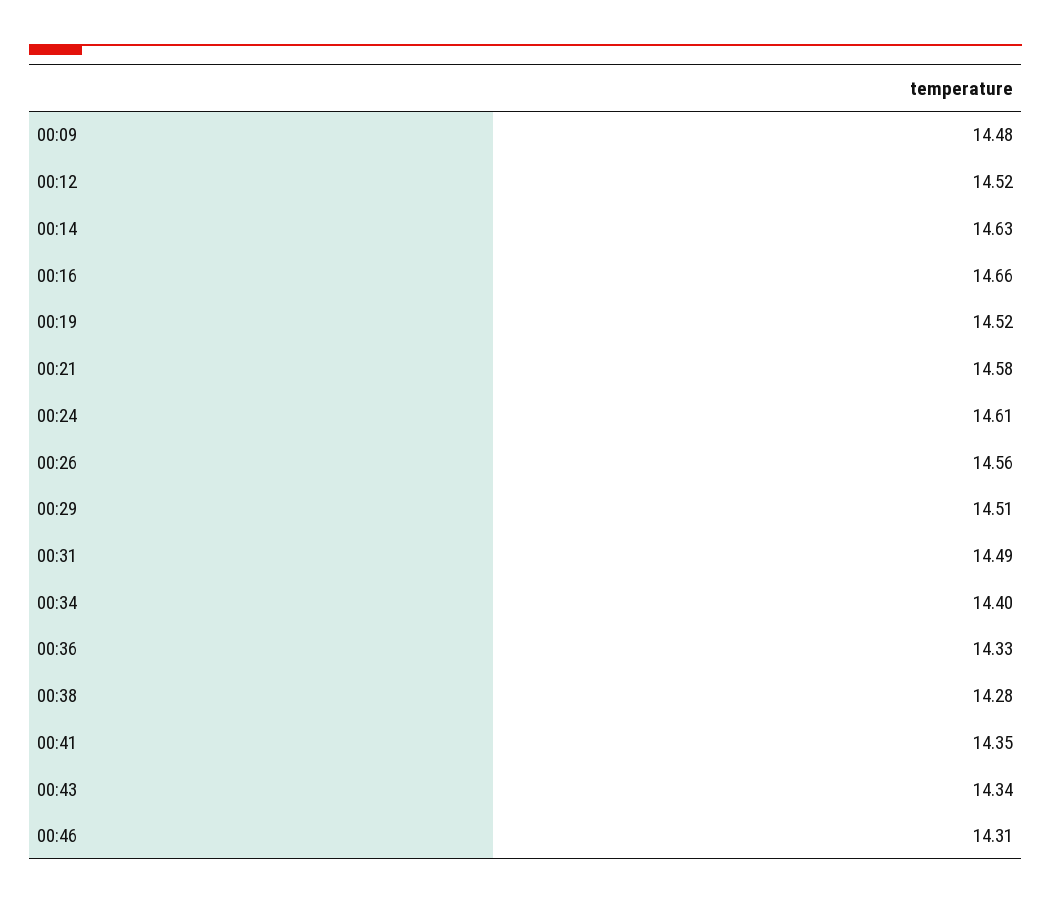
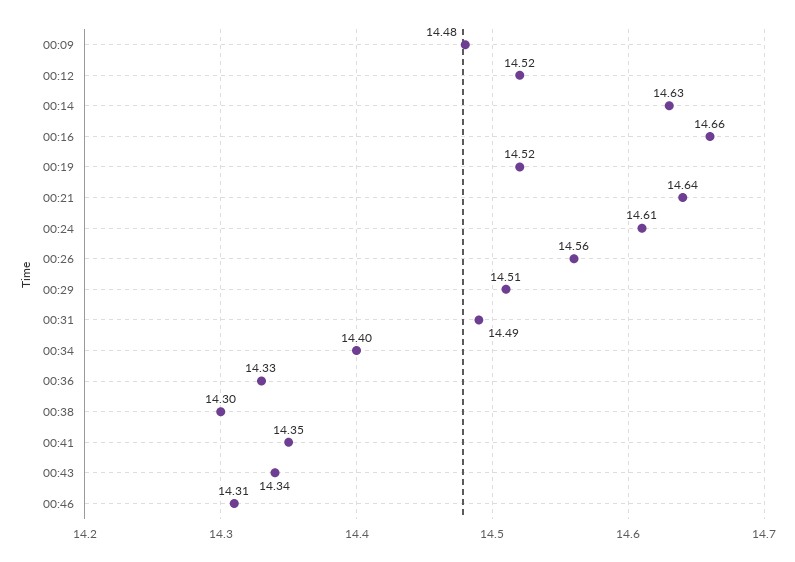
  {
    "00:09": 14.48,
    "00:12": 14.52,
    "00:14": 14.63,
    "00:16": 14.66,
    "00:19": 14.52,
-   "00:21": 14.58,
+   "00:21": 14.64,
    "00:24": 14.61,
    "00:26": 14.56,
    "00:29": 14.51,
    "00:31": 14.49,
    "00:34": 14.4,
    "00:36": 14.33,
-   "00:38": 14.28,
+   "00:38": 14.3,
    "00:41": 14.35,
    "00:43": 14.34,
    "00:46": 14.31
  }

